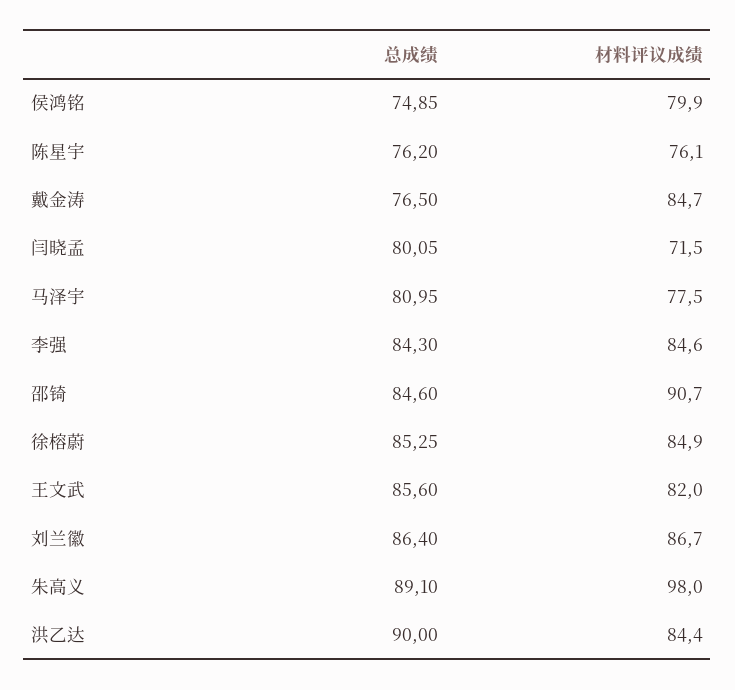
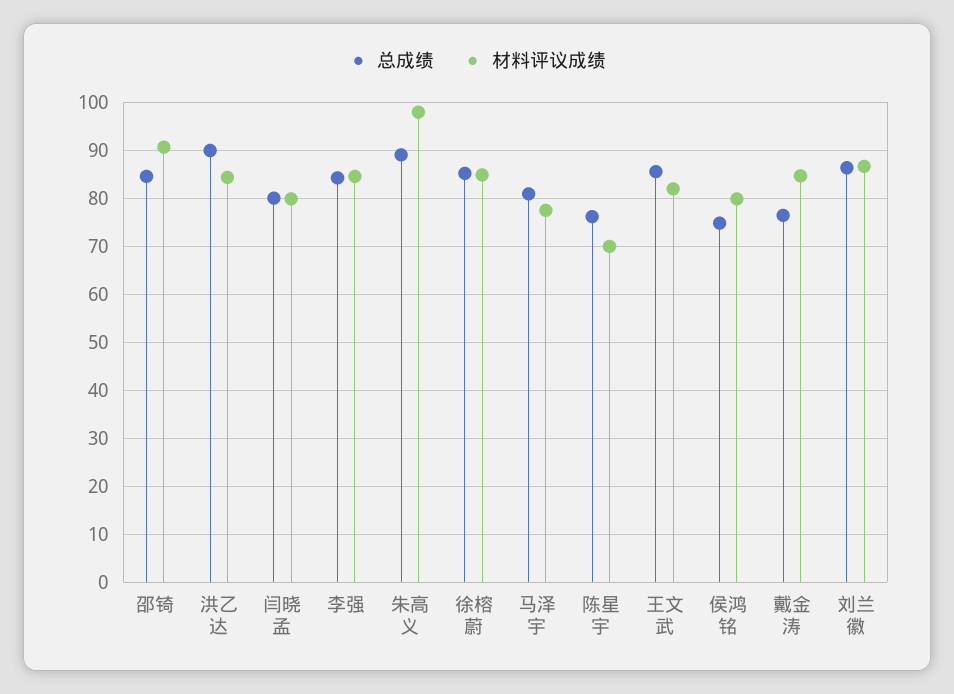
  {
    "总成绩": {
      "侯鸿铭": 74.85,
      "陈星宇": 76.2,
      "戴金涛": 76.5,
      "闫晓孟": 80.05,
      "马泽宇": 80.95,
      "李强": 84.3,
      "邵锜": 84.6,
      "徐榕蔚": 85.25,
      "王文武": 85.6,
      "刘兰徽": 86.4,
      "朱高义": 89.1,
      "洪乙达": 90
    },
    "材料评议成绩": {
      "侯鸿铭": 79.9,
-     "陈星宇": 76.1,
+     "陈星宇": 70,
      "戴金涛": 84.7,
-     "闫晓孟": 71.5,
+     "闫晓孟": 80,
      "马泽宇": 77.5,
      "李强": 84.6,
      "邵锜": 90.7,
      "徐榕蔚": 84.9,
      "王文武": 82,
      "刘兰徽": 86.7,
      "朱高义": 98,
      "洪乙达": 84.4
    }
  }

